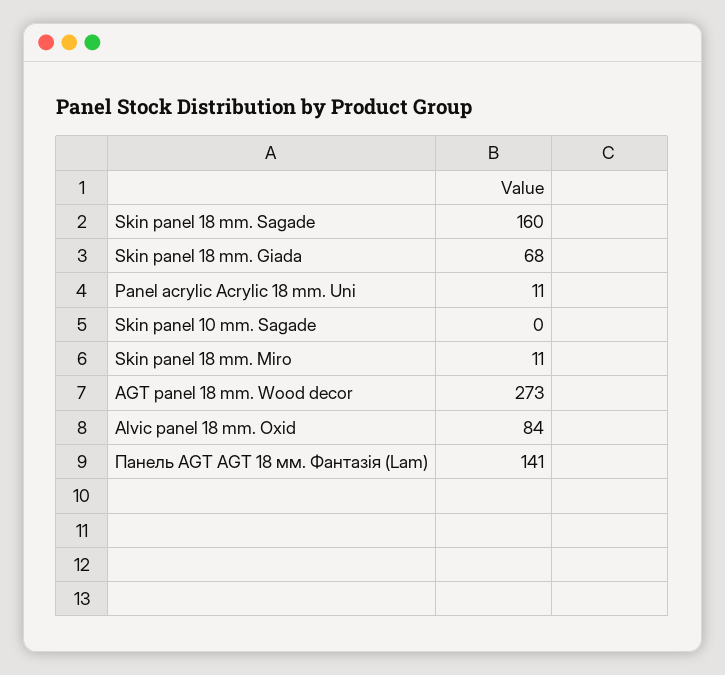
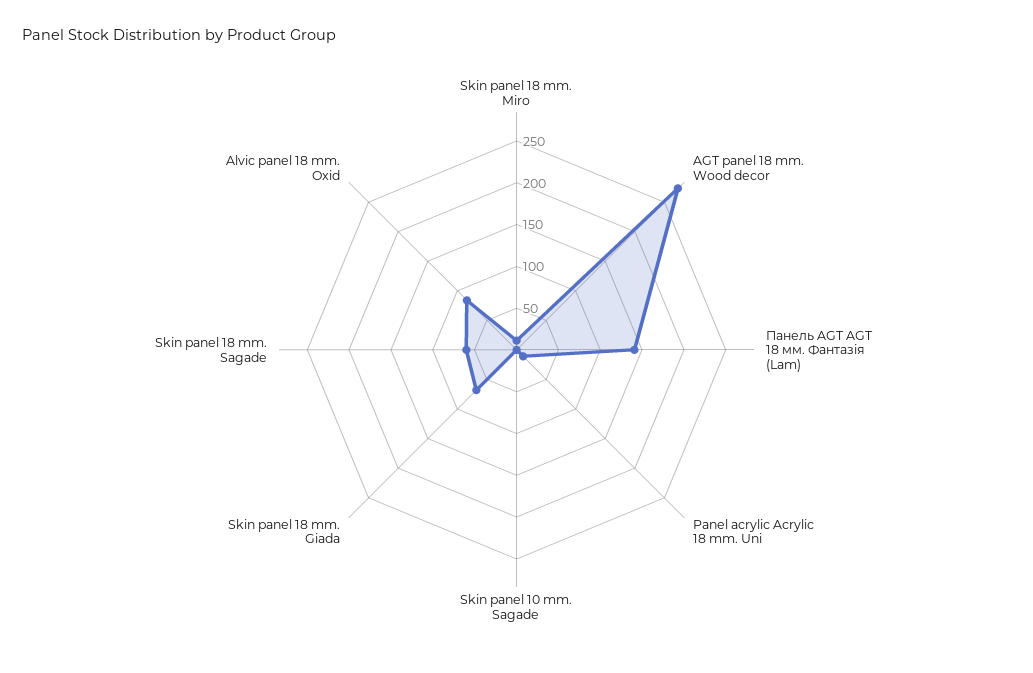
  {
-   "Skin panel 18 mm. Sagade": 160,
+   "Skin panel 18 mm. Sagade": 60,
    "Skin panel 18 mm. Giada": 68,
    "Panel acrylic Acrylic 18 mm. Uni": 11,
    "Skin panel 10 mm. Sagade": 0,
    "Skin panel 18 mm. Miro": 11,
    "AGT panel 18 mm. Wood decor": 273,
    "Alvic panel 18 mm. Oxid": 84,
    "Панель AGT AGT 18 мм. Фантазія (Lam)": 141
  }

